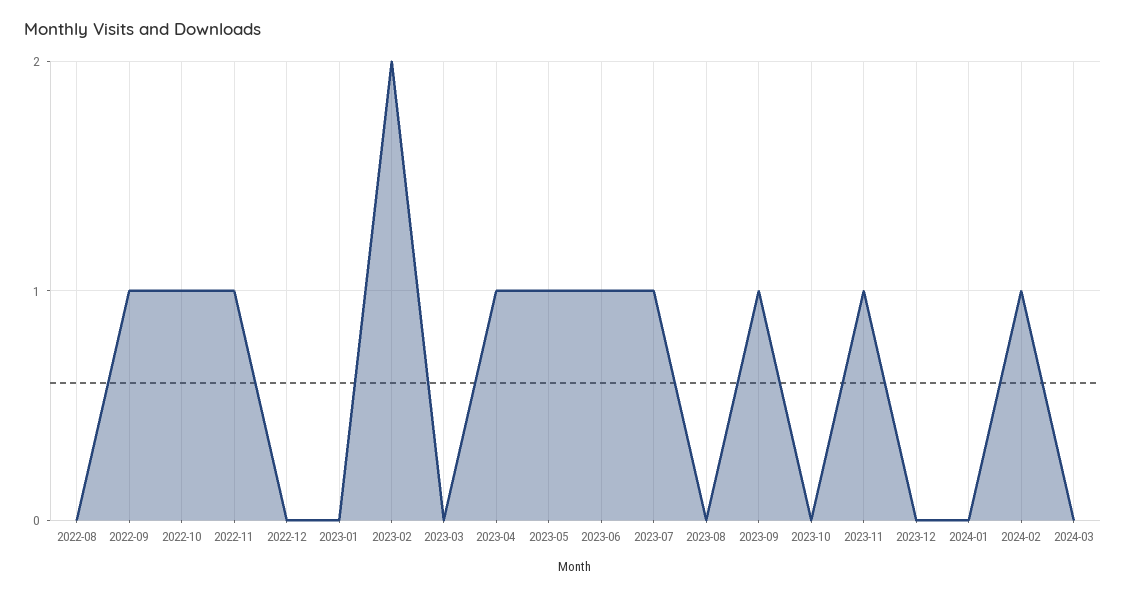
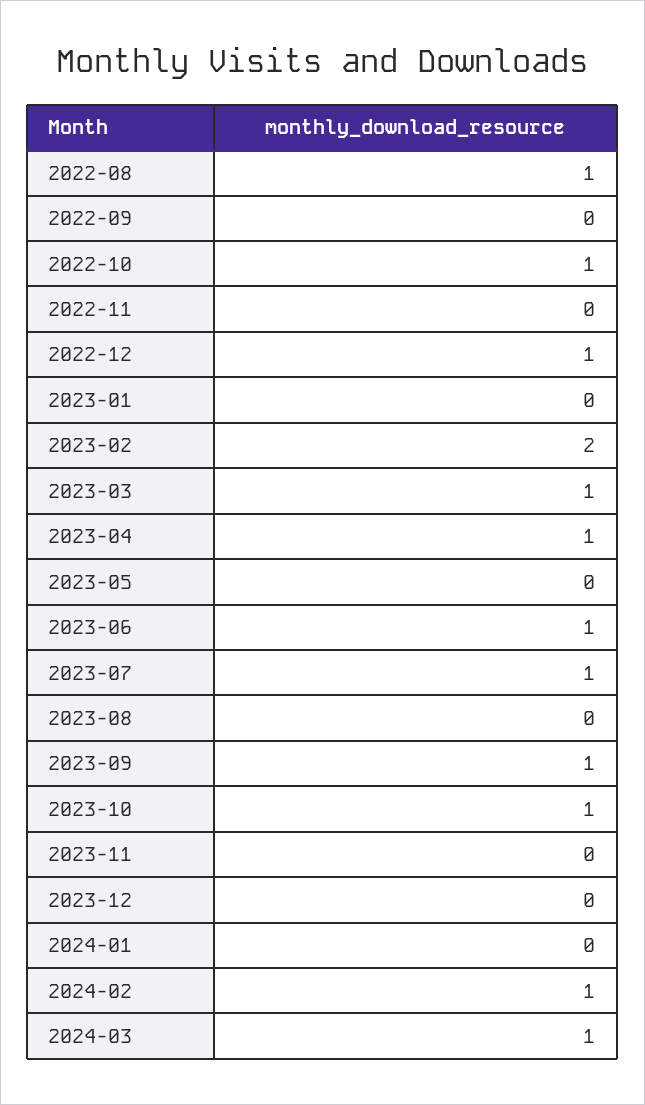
  {
-   "2022-08": 0,
+   "2022-08": 1,
-   "2022-09": 1,
+   "2022-09": 0,
    "2022-10": 1,
-   "2022-11": 1,
+   "2022-11": 0,
-   "2022-12": 0,
+   "2022-12": 1,
    "2023-01": 0,
    "2023-02": 2,
-   "2023-03": 0,
+   "2023-03": 1,
    "2023-04": 1,
-   "2023-05": 1,
+   "2023-05": 0,
    "2023-06": 1,
    "2023-07": 1,
    "2023-08": 0,
    "2023-09": 1,
-   "2023-10": 0,
+   "2023-10": 1,
-   "2023-11": 1,
+   "2023-11": 0,
    "2023-12": 0,
    "2024-01": 0,
    "2024-02": 1,
-   "2024-03": 0
+   "2024-03": 1
  }

